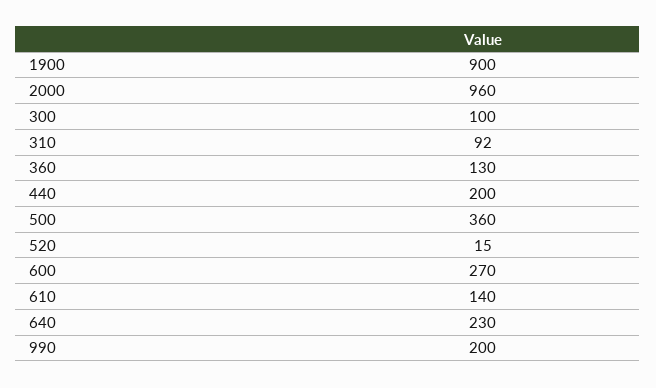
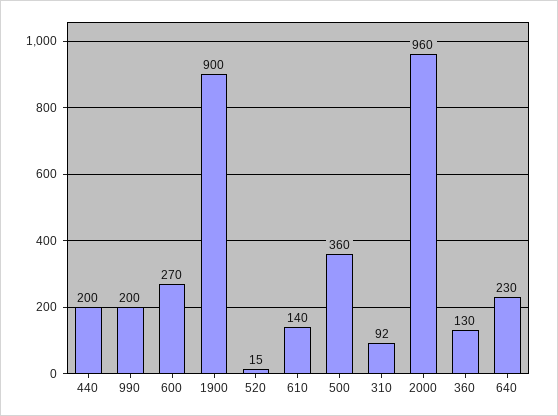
  {
    "1900": 900,
    "2000": 960,
-   "300": 100,
    "310": 92,
    "360": 130,
    "440": 200,
    "500": 360,
    "520": 15,
    "600": 270,
    "610": 140,
    "640": 230,
    "990": 200
  }

